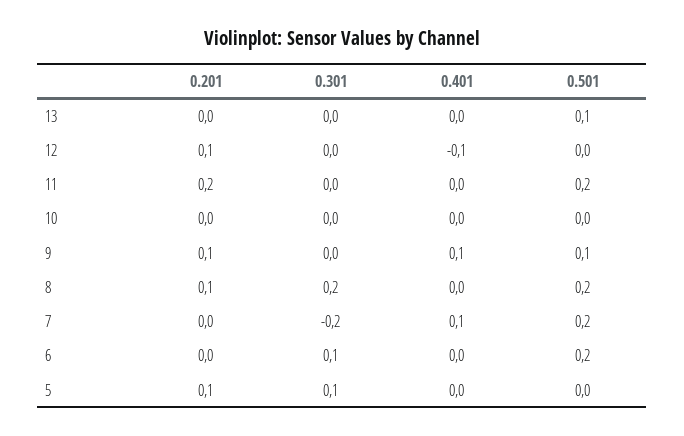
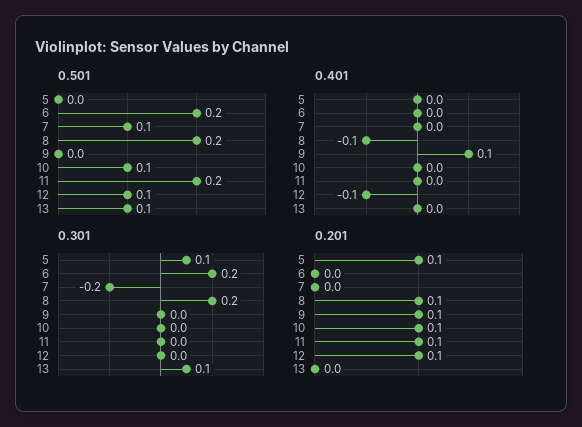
  {
    "0.201": {
      "13": 0,
      "12": 0.1,
-     "11": 0.2,
+     "11": 0.1,
-     "10": 0,
+     "10": 0.1,
      "9": 0.1,
      "8": 0.1,
      "7": 0,
      "6": 0,
      "5": 0.1
    },
    "0.301": {
-     "13": 0,
+     "13": 0.1,
      "12": 0,
      "11": 0,
      "10": 0,
      "9": 0,
      "8": 0.2,
      "7": -0.2,
-     "6": 0.1,
+     "6": 0.2,
      "5": 0.1
    },
    "0.401": {
      "13": 0,
      "12": -0.1,
      "11": 0,
      "10": 0,
      "9": 0.1,
-     "8": 0,
+     "8": -0.1,
-     "7": 0.1,
+     "7": 0,
      "6": 0,
      "5": 0
    },
    "0.501": {
      "13": 0.1,
-     "12": 0,
+     "12": 0.1,
      "11": 0.2,
-     "10": 0,
+     "10": 0.1,
-     "9": 0.1,
+     "9": 0,
      "8": 0.2,
-     "7": 0.2,
+     "7": 0.1,
      "6": 0.2,
      "5": 0
    }
  }

